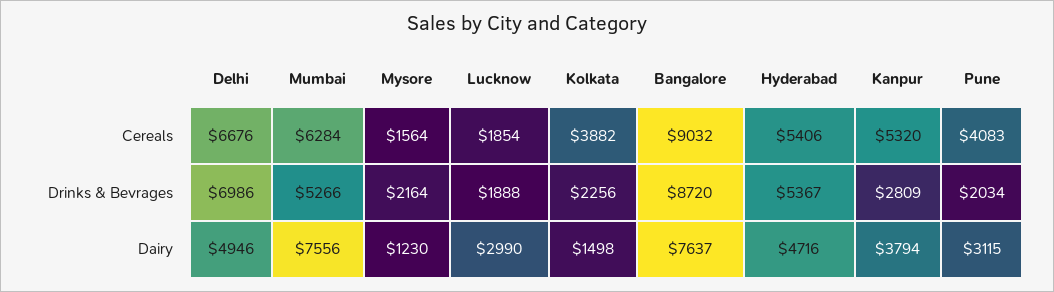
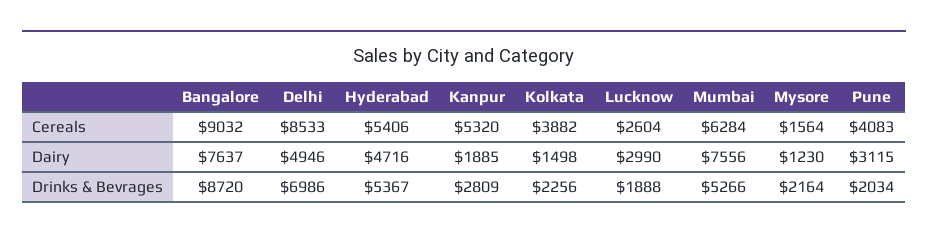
  {
    "Delhi": {
-     "Cereals": 6676,
+     "Cereals": 8533,
      "Drinks & Bevrages": 6986,
      "Dairy": 4946
    },
    "Mumbai": {
      "Cereals": 6284,
      "Drinks & Bevrages": 5266,
      "Dairy": 7556
    },
    "Mysore": {
      "Cereals": 1564,
      "Drinks & Bevrages": 2164,
      "Dairy": 1230
    },
    "Lucknow": {
-     "Cereals": 1854,
+     "Cereals": 2604,
      "Drinks & Bevrages": 1888,
      "Dairy": 2990
    },
    "Kolkata": {
      "Cereals": 3882,
      "Drinks & Bevrages": 2256,
      "Dairy": 1498
    },
    "Bangalore": {
      "Cereals": 9032,
      "Drinks & Bevrages": 8720,
      "Dairy": 7637
    },
    "Hyderabad": {
      "Cereals": 5406,
      "Drinks & Bevrages": 5367,
      "Dairy": 4716
    },
    "Kanpur": {
      "Cereals": 5320,
      "Drinks & Bevrages": 2809,
-     "Dairy": 3794
+     "Dairy": 1885
    },
    "Pune": {
      "Cereals": 4083,
      "Drinks & Bevrages": 2034,
      "Dairy": 3115
    }
  }

